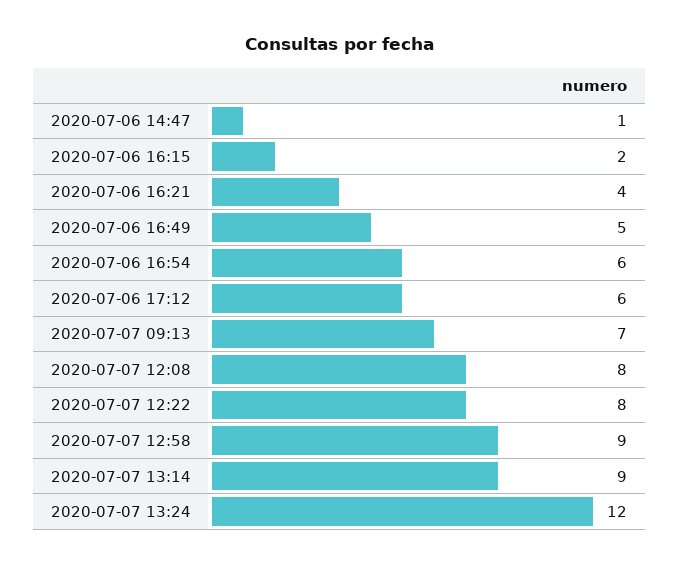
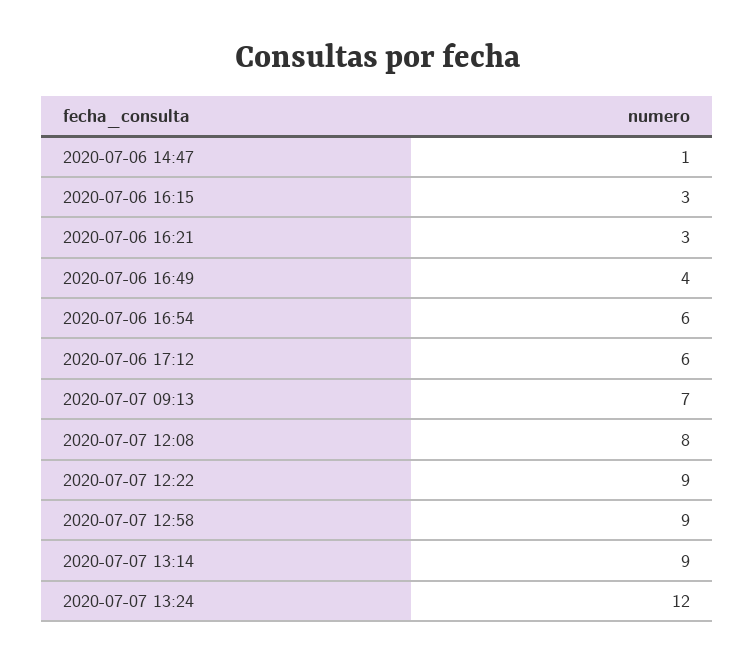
  {
    "2020-07-06 14:47": 1,
-   "2020-07-06 16:15": 2,
+   "2020-07-06 16:15": 3,
-   "2020-07-06 16:21": 4,
+   "2020-07-06 16:21": 3,
-   "2020-07-06 16:49": 5,
+   "2020-07-06 16:49": 4,
    "2020-07-06 16:54": 6,
    "2020-07-06 17:12": 6,
    "2020-07-07 09:13": 7,
    "2020-07-07 12:08": 8,
-   "2020-07-07 12:22": 8,
+   "2020-07-07 12:22": 9,
    "2020-07-07 12:58": 9,
    "2020-07-07 13:14": 9,
    "2020-07-07 13:24": 12
  }

